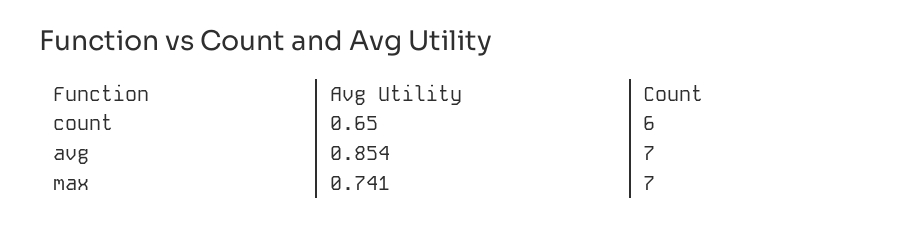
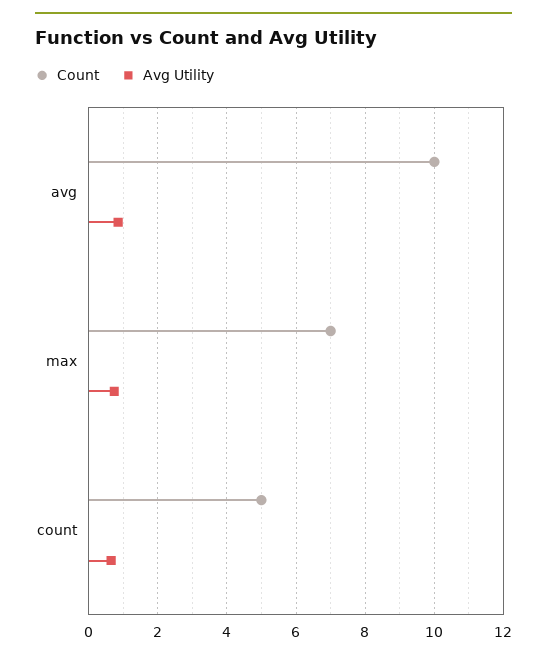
  {
    "Avg Utility": {
      "count": 0.65,
      "avg": 0.854,
      "max": 0.741
    },
    "Count": {
-     "count": 6,
+     "count": 5,
-     "avg": 7,
+     "avg": 10,
      "max": 7
    }
  }

